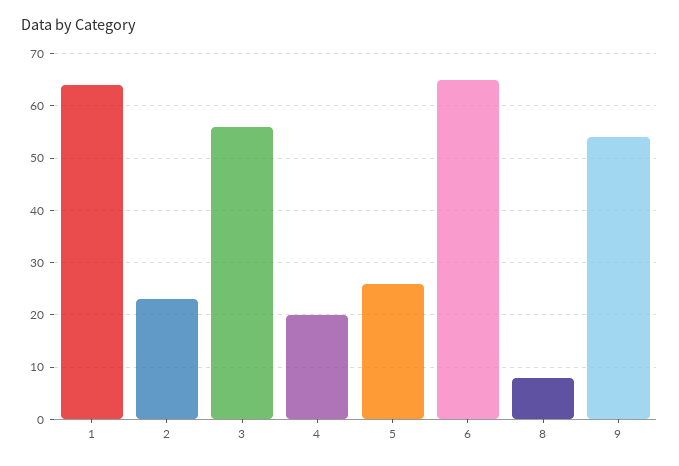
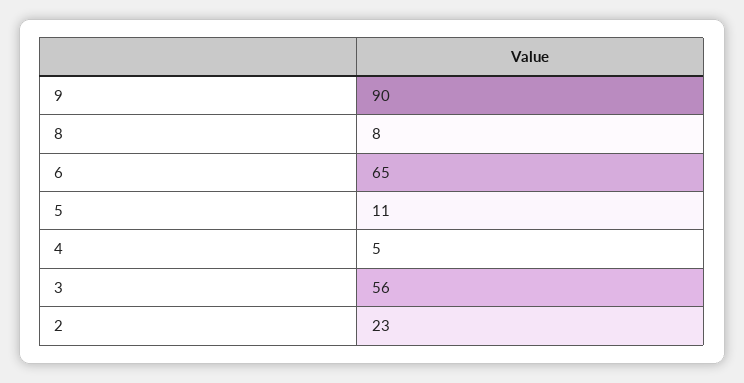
  {
-   "1": 65,
    "2": 23,
    "3": 56,
-   "4": 20,
+   "4": 5,
-   "5": 25,
+   "5": 11,
    "6": 65,
    "8": 8,
-   "9": 55
+   "9": 90
  }

